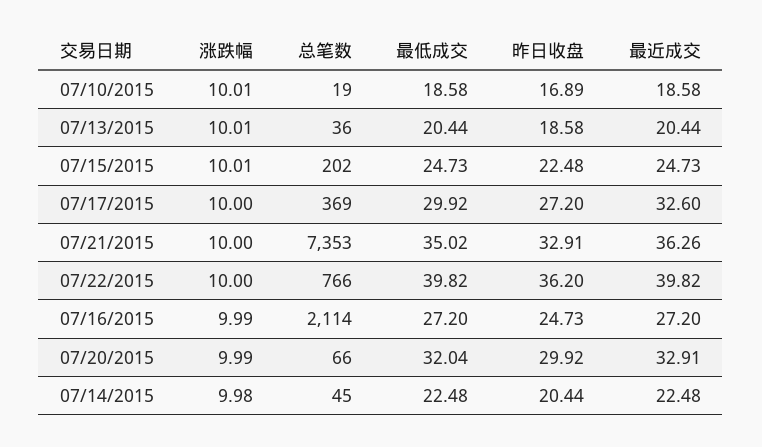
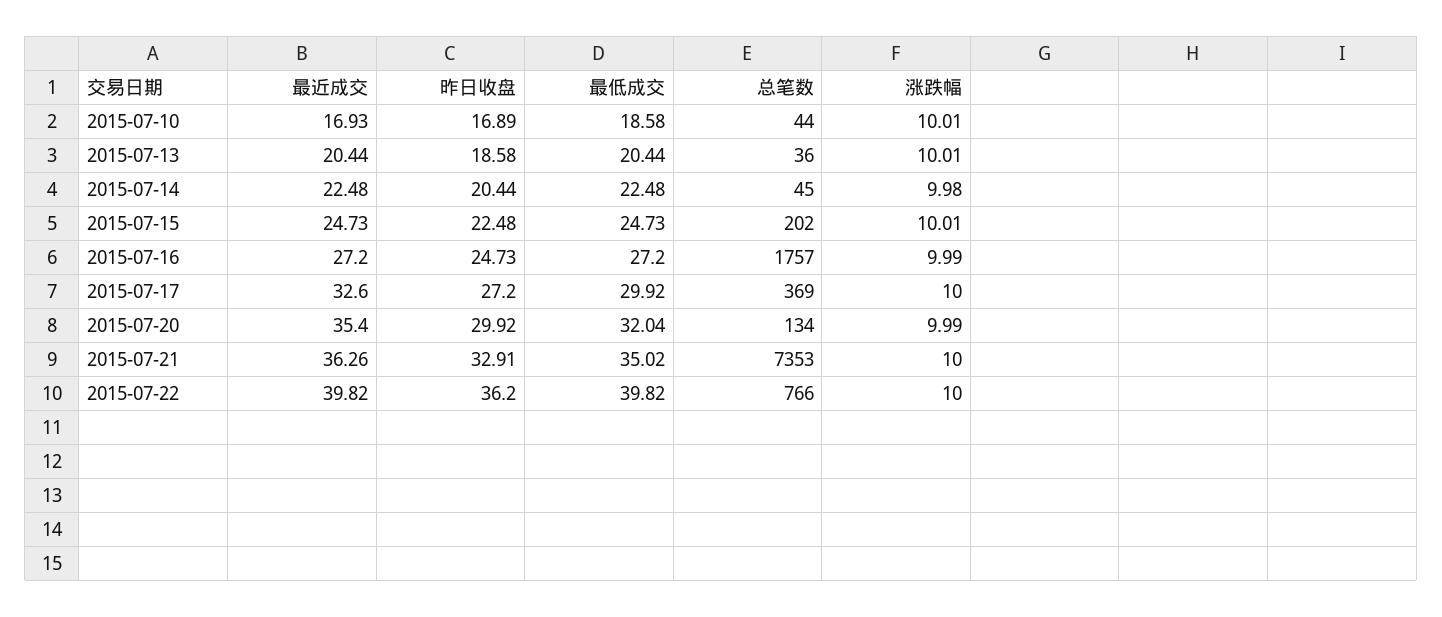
  {
    "涨跌幅": {
      "07/10/2015": 10.01,
      "07/13/2015": 10.01,
      "07/15/2015": 10.01,
      "07/17/2015": 10,
      "07/21/2015": 10,
      "07/22/2015": 10,
      "07/16/2015": 9.99,
      "07/20/2015": 9.99,
      "07/14/2015": 9.98
    },
    "总笔数": {
-     "07/10/2015": 19,
+     "07/10/2015": 44,
      "07/13/2015": 36,
      "07/15/2015": 202,
      "07/17/2015": 369,
      "07/21/2015": 7353,
      "07/22/2015": 766,
-     "07/16/2015": 2114,
+     "07/16/2015": 1757,
-     "07/20/2015": 66,
+     "07/20/2015": 134,
      "07/14/2015": 45
    },
    "最低成交": {
      "07/10/2015": 18.58,
      "07/13/2015": 20.44,
      "07/15/2015": 24.73,
      "07/17/2015": 29.92,
      "07/21/2015": 35.02,
      "07/22/2015": 39.82,
      "07/16/2015": 27.2,
      "07/20/2015": 32.04,
      "07/14/2015": 22.48
    },
    "昨日收盘": {
      "07/10/2015": 16.89,
      "07/13/2015": 18.58,
      "07/15/2015": 22.48,
      "07/17/2015": 27.2,
      "07/21/2015": 32.91,
      "07/22/2015": 36.2,
      "07/16/2015": 24.73,
      "07/20/2015": 29.92,
      "07/14/2015": 20.44
    },
    "最近成交": {
-     "07/10/2015": 18.58,
+     "07/10/2015": 16.93,
      "07/13/2015": 20.44,
      "07/15/2015": 24.73,
      "07/17/2015": 32.6,
      "07/21/2015": 36.26,
      "07/22/2015": 39.82,
      "07/16/2015": 27.2,
-     "07/20/2015": 32.91,
+     "07/20/2015": 35.4,
      "07/14/2015": 22.48
    }
  }

